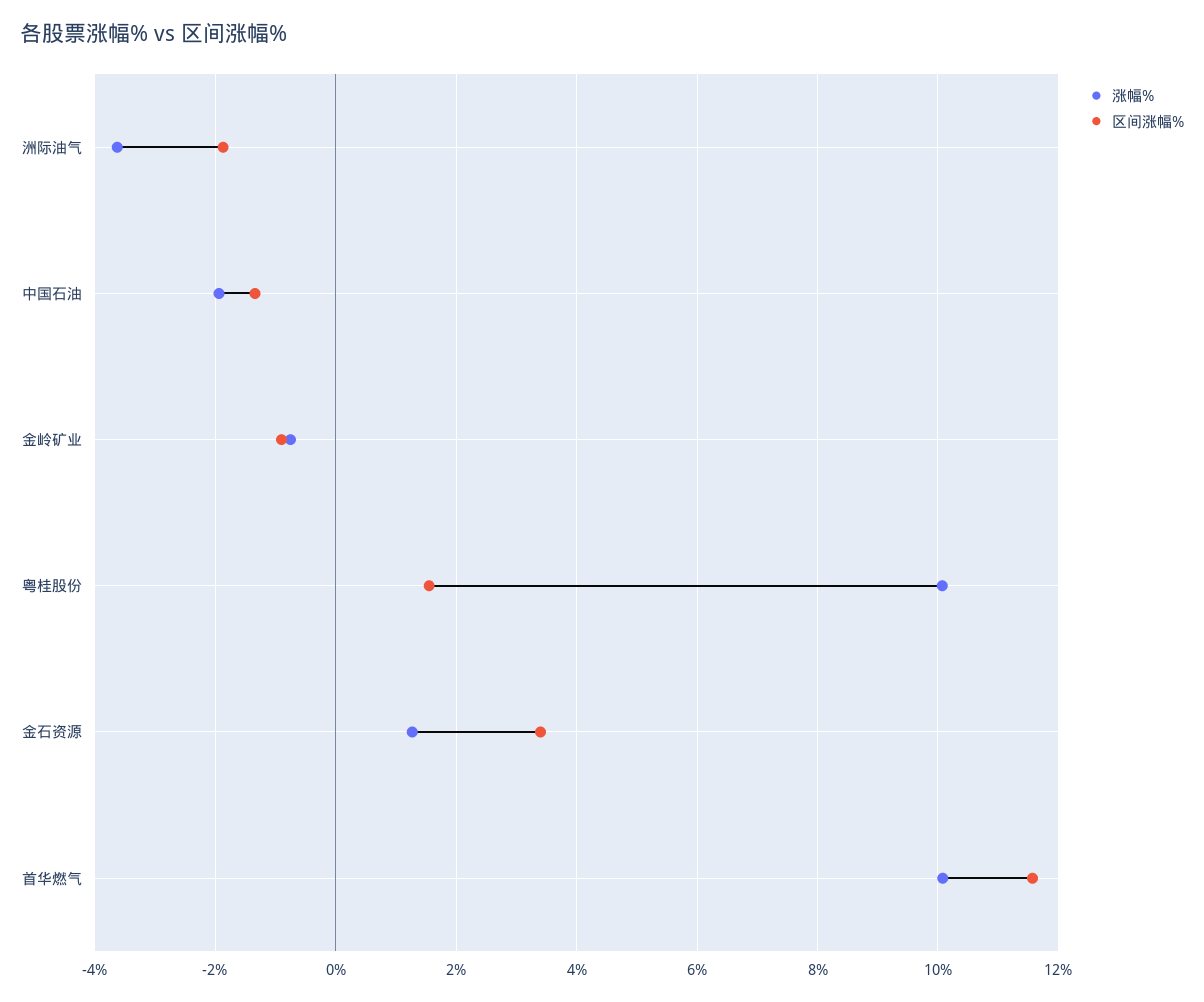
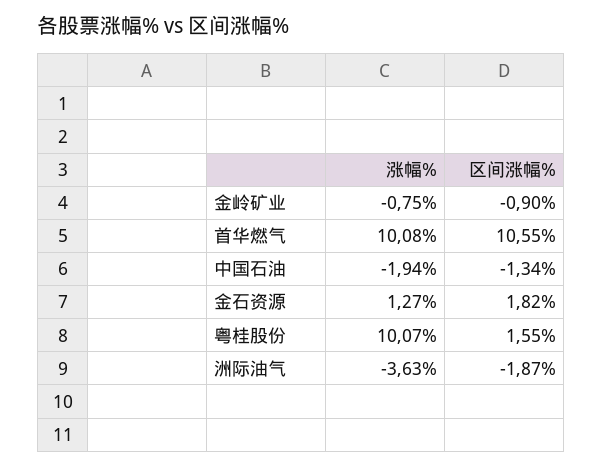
  {
    "涨幅%": {
      "洲际油气": -3.63,
      "中国石油": -1.94,
      "金岭矿业": -0.75,
      "粤桂股份": 10.07,
      "金石资源": 1.27,
      "首华燃气": 10.08
    },
    "区间涨幅%": {
      "洲际油气": -1.87,
      "中国石油": -1.34,
      "金岭矿业": -0.9,
      "粤桂股份": 1.55,
-     "金石资源": 3.4,
+     "金石资源": 1.82,
-     "首华燃气": 11.6
+     "首华燃气": 10.55
    }
  }

